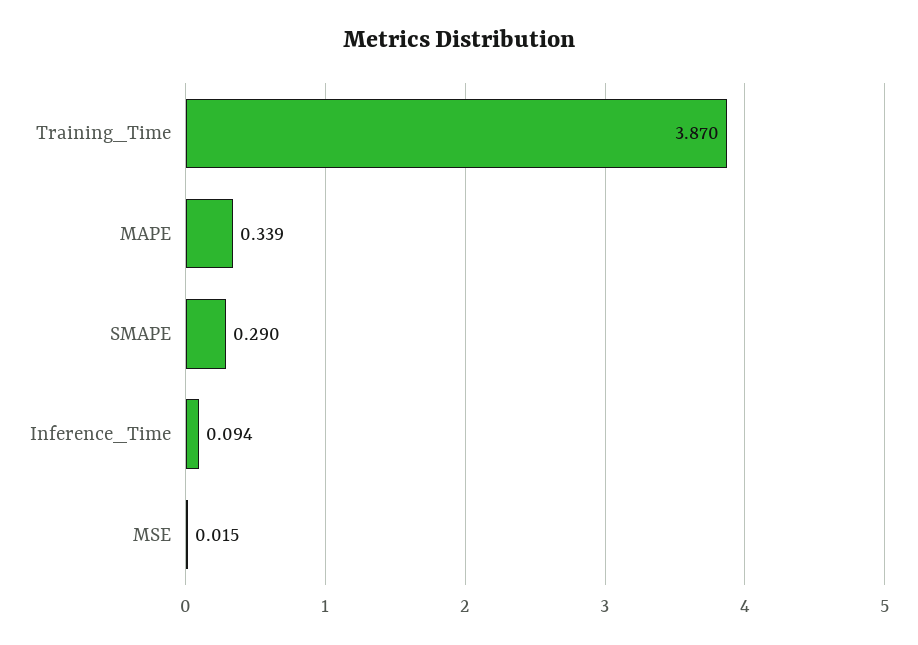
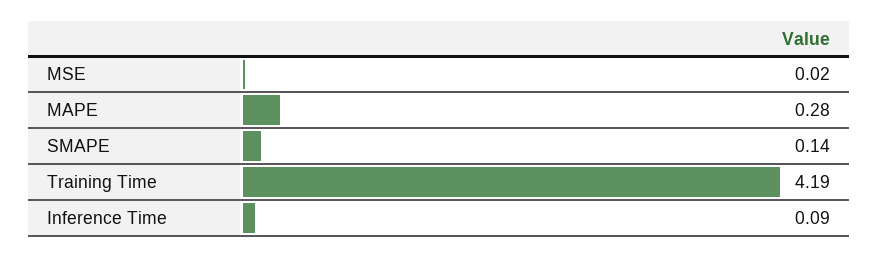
  {
-   "Training_Time": 3.87,
+   "Training_Time": 4.19,
-   "MAPE": 0.339,
+   "MAPE": 0.28,
-   "SMAPE": 0.29,
+   "SMAPE": 0.14,
    "Inference_Time": 0.094,
    "MSE": 0.015
  }

